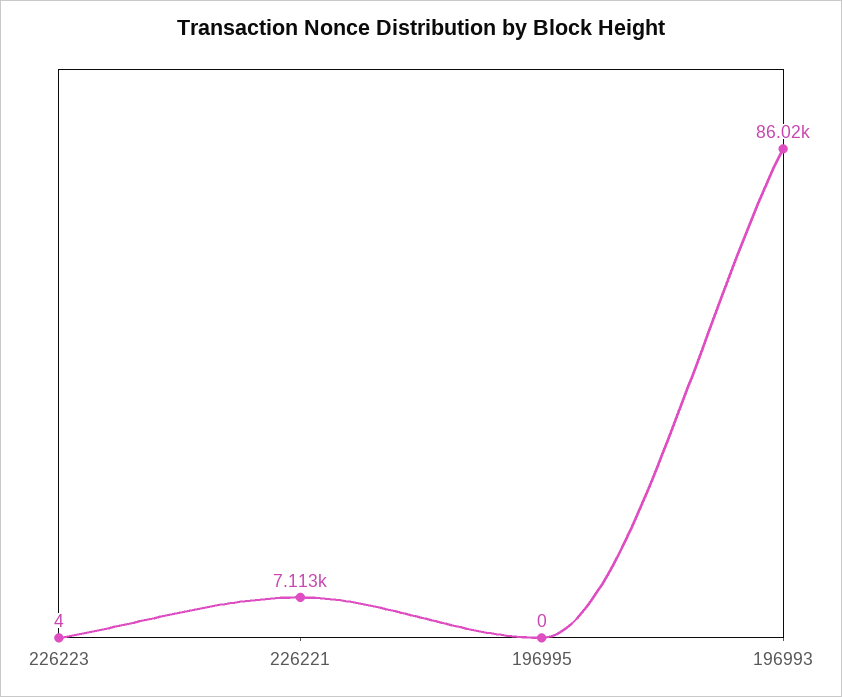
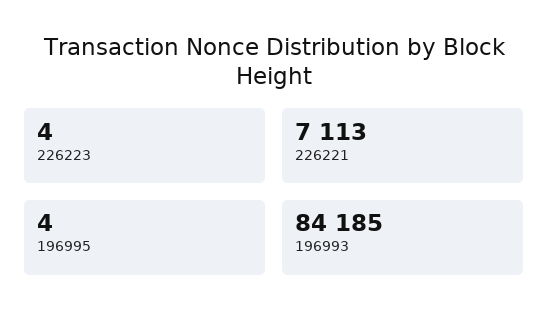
  {
    "226223": 4,
    "226221": 7113,
-   "196995": 0,
+   "196995": 4,
-   "196993": 86020
+   "196993": 84185
  }

